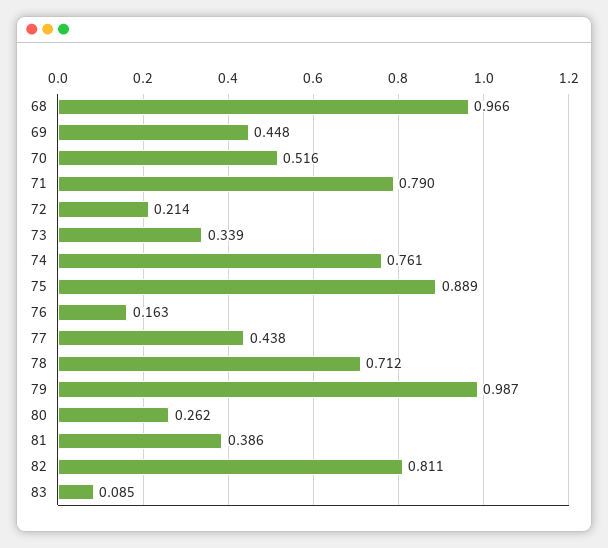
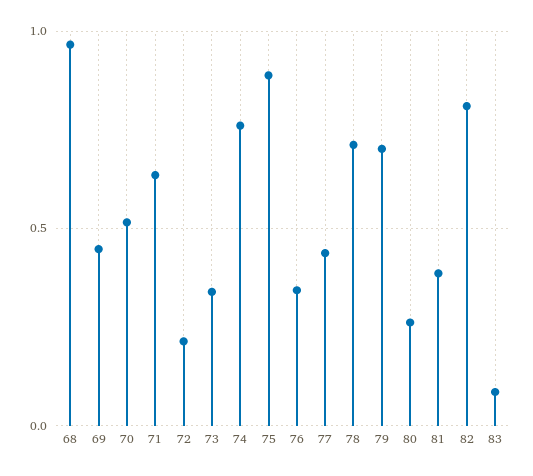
  {
    "68": 0.966,
    "69": 0.448,
    "70": 0.516,
-   "71": 0.79,
+   "71": 0.65,
    "72": 0.214,
    "73": 0.339,
    "74": 0.761,
    "75": 0.889,
-   "76": 0.163,
+   "76": 0.35,
    "77": 0.438,
    "78": 0.712,
-   "79": 0.987,
+   "79": 0.7,
    "80": 0.262,
    "81": 0.386,
    "82": 0.811,
    "83": 0.085
  }

